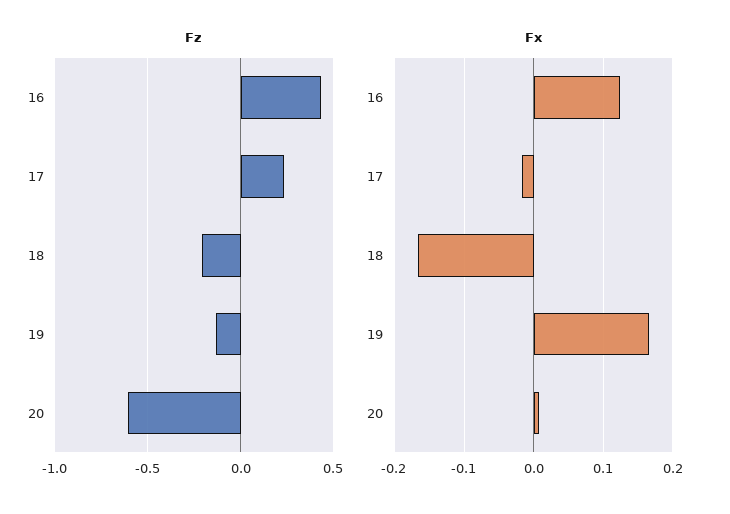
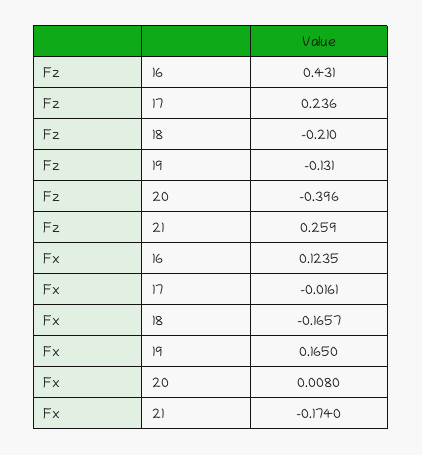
  {
    "Fz": {
      "16": 0.431,
      "17": 0.236,
      "18": -0.21,
      "19": -0.131,
-     "20": -0.6
+     "20": -0.396,
+     "21": 0.259
    },
    "Fx": {
      "16": 0.1235,
      "17": -0.0161,
      "18": -0.1657,
      "19": 0.165,
-     "20": 0.008
+     "20": 0.008,
+     "21": -0.174
    }
  }

